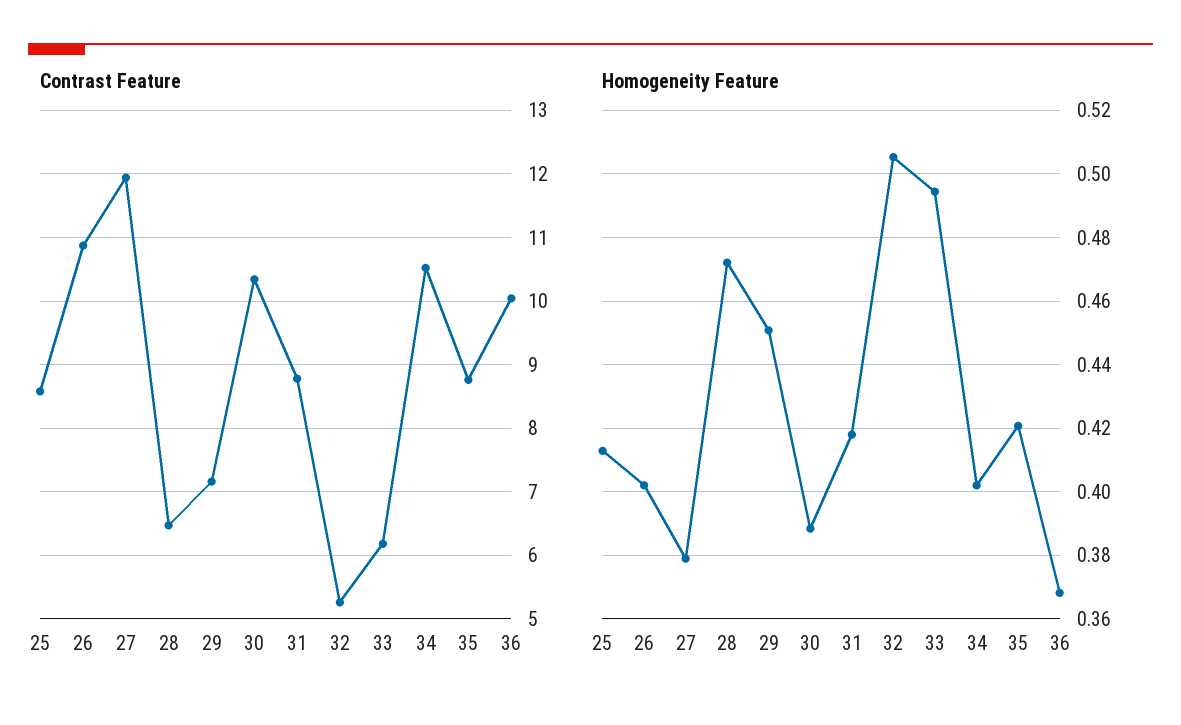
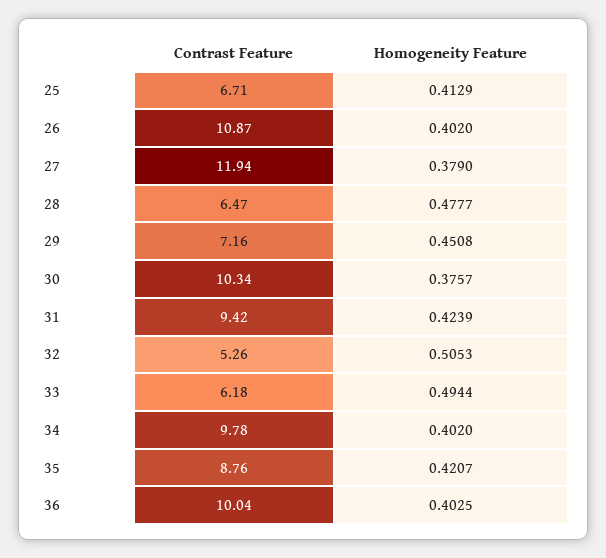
  {
    "Contrast Feature": {
-     "25": 8.6,
+     "25": 6.71,
      "26": 10.87,
      "27": 11.94,
      "28": 6.47,
      "29": 7.16,
      "30": 10.34,
-     "31": 8.8,
+     "31": 9.42,
      "32": 5.26,
      "33": 6.18,
-     "34": 10.5,
+     "34": 9.78,
      "35": 8.76,
      "36": 10.04
    },
    "Homogeneity Feature": {
      "25": 0.4129,
      "26": 0.402,
      "27": 0.379,
-     "28": 0.472,
+     "28": 0.4777,
      "29": 0.4508,
-     "30": 0.388,
+     "30": 0.3757,
-     "31": 0.418,
+     "31": 0.4239,
      "32": 0.5053,
      "33": 0.4944,
      "34": 0.402,
      "35": 0.4207,
-     "36": 0.368
+     "36": 0.4025
    }
  }

